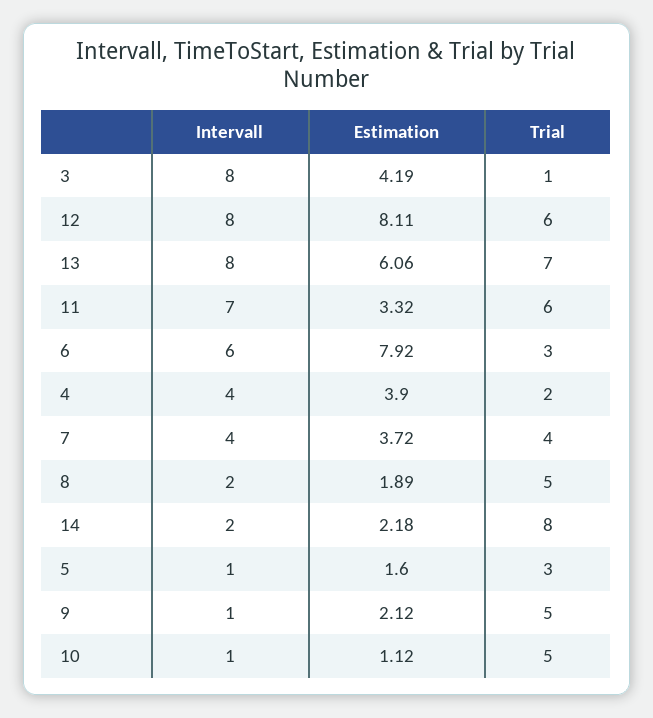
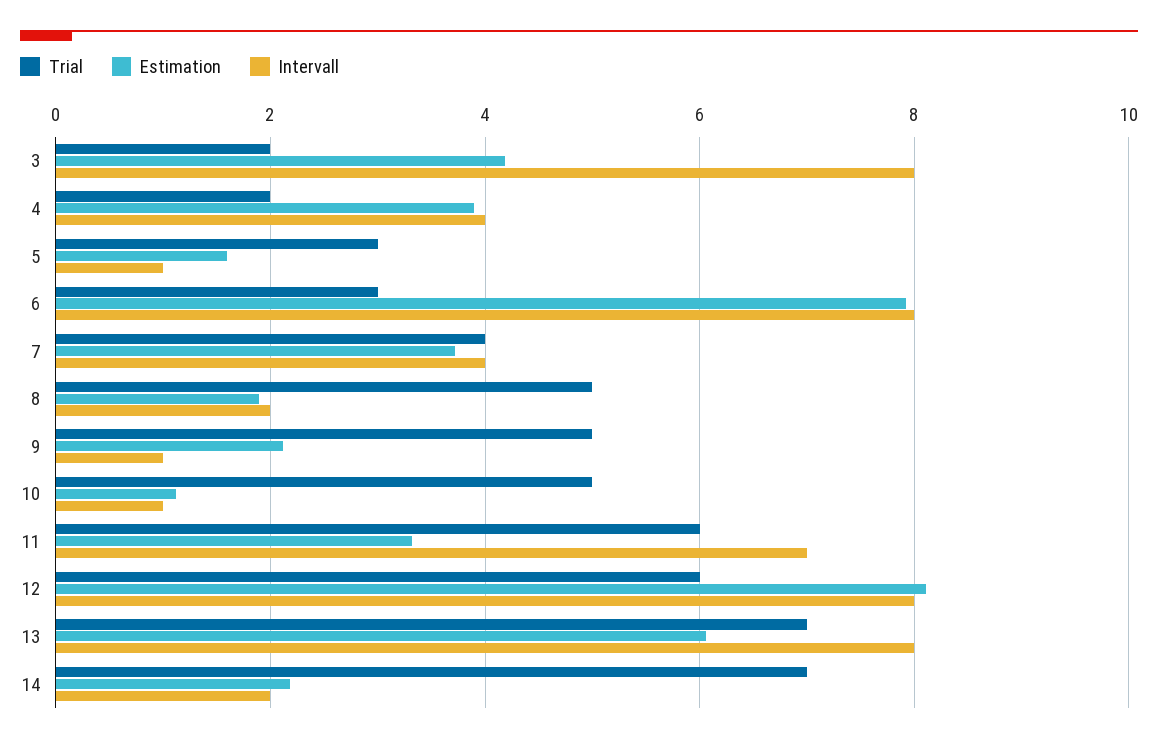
  {
    "Intervall": {
      "3": 8,
      "12": 8,
      "13": 8,
      "11": 7,
-     "6": 6,
+     "6": 8,
      "4": 4,
      "7": 4,
      "8": 2,
      "14": 2,
      "5": 1,
      "9": 1,
      "10": 1
    },
    "Estimation": {
      "3": 4.19,
      "12": 8.11,
      "13": 6.06,
      "11": 3.32,
      "6": 7.92,
      "4": 3.9,
      "7": 3.72,
      "8": 1.89,
      "14": 2.18,
      "5": 1.6,
      "9": 2.12,
      "10": 1.12
    },
    "Trial": {
-     "3": 1,
+     "3": 2,
      "12": 6,
      "13": 7,
      "11": 6,
      "6": 3,
      "4": 2,
      "7": 4,
      "8": 5,
-     "14": 8,
+     "14": 7,
      "5": 3,
      "9": 5,
      "10": 5
    }
  }

